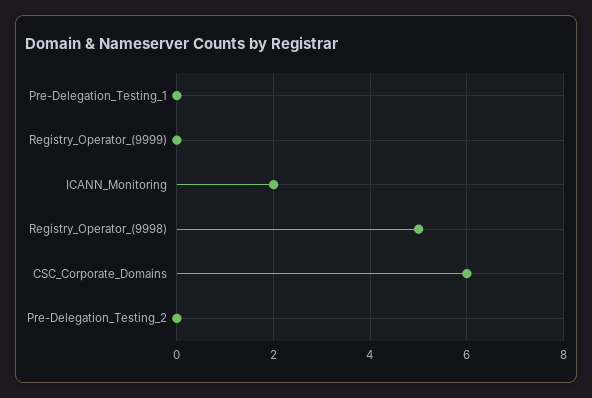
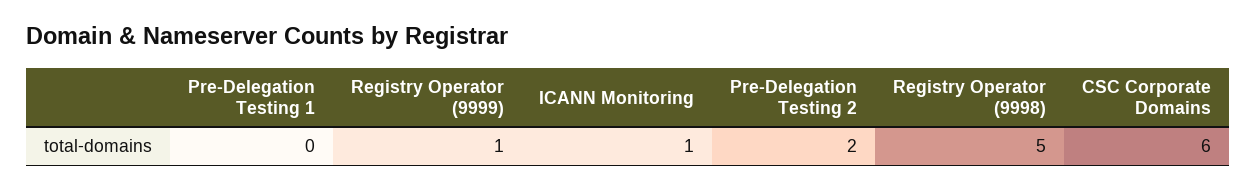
  {
    "Pre-Delegation_Testing_1": 0,
-   "Registry_Operator_(9999)": 0,
+   "Registry_Operator_(9999)": 1,
-   "ICANN_Monitoring": 2,
+   "ICANN_Monitoring": 1,
    "Registry_Operator_(9998)": 5,
    "CSC_Corporate_Domains": 6,
-   "Pre-Delegation_Testing_2": 0
+   "Pre-Delegation_Testing_2": 2
  }

